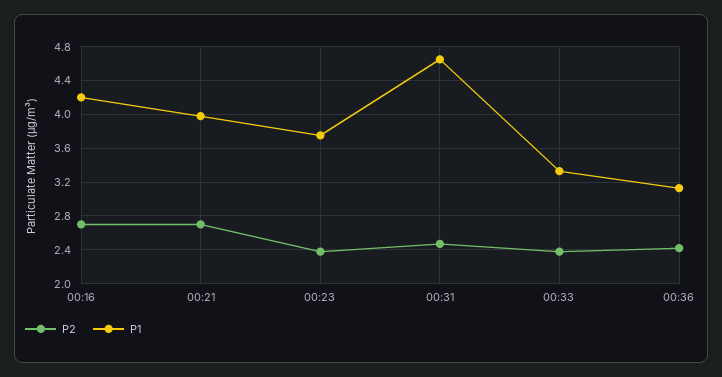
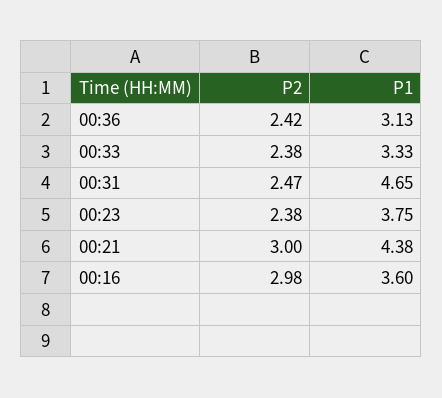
  {
    "P2": {
-     "00:16": 2.7,
+     "00:16": 2.98,
-     "00:21": 2.7,
+     "00:21": 3,
      "00:23": 2.38,
      "00:31": 2.47,
      "00:33": 2.38,
      "00:36": 2.42
    },
    "P1": {
-     "00:16": 4.2,
+     "00:16": 3.6,
-     "00:21": 4,
+     "00:21": 4.38,
      "00:23": 3.75,
      "00:31": 4.65,
      "00:33": 3.33,
      "00:36": 3.13
    }
  }

